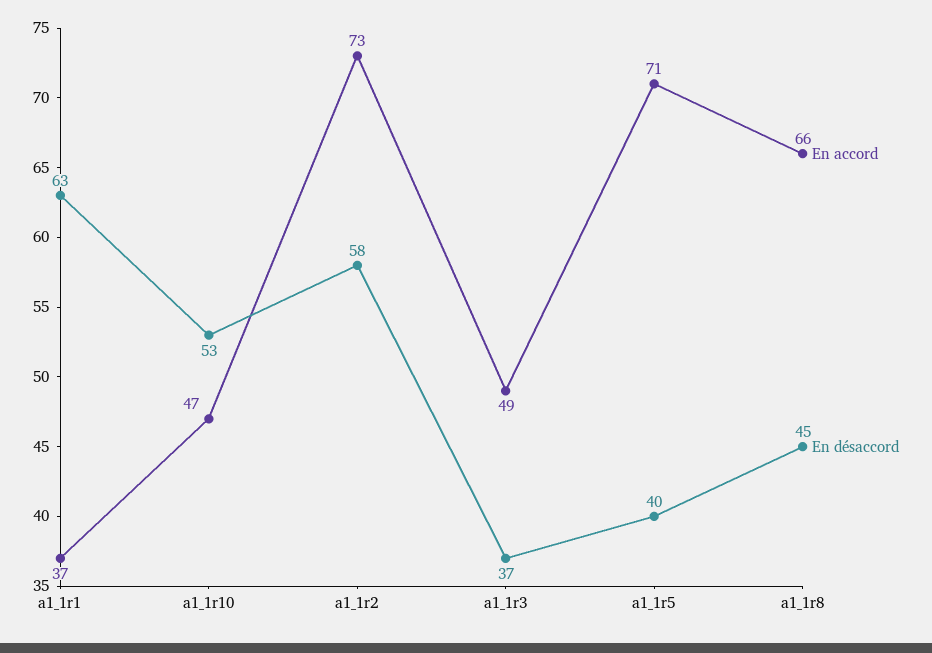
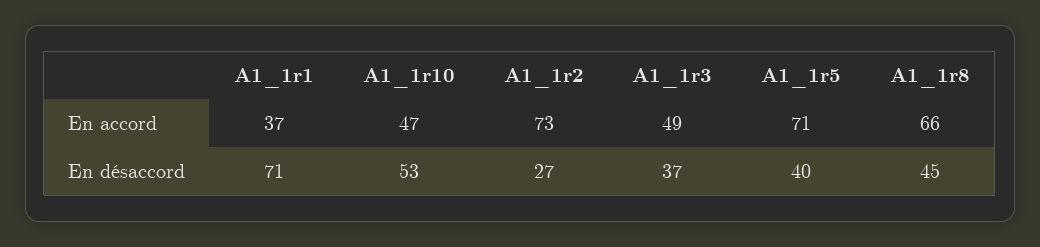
  {
    "En accord": {
      "a1_1r1": 37,
      "a1_1r10": 47,
      "a1_1r2": 73,
      "a1_1r3": 49,
      "a1_1r5": 71,
      "a1_1r8": 66
    },
    "En désaccord": {
-     "a1_1r1": 63,
+     "a1_1r1": 71,
      "a1_1r10": 53,
-     "a1_1r2": 58,
+     "a1_1r2": 27,
      "a1_1r3": 37,
      "a1_1r5": 40,
      "a1_1r8": 45
    }
  }

